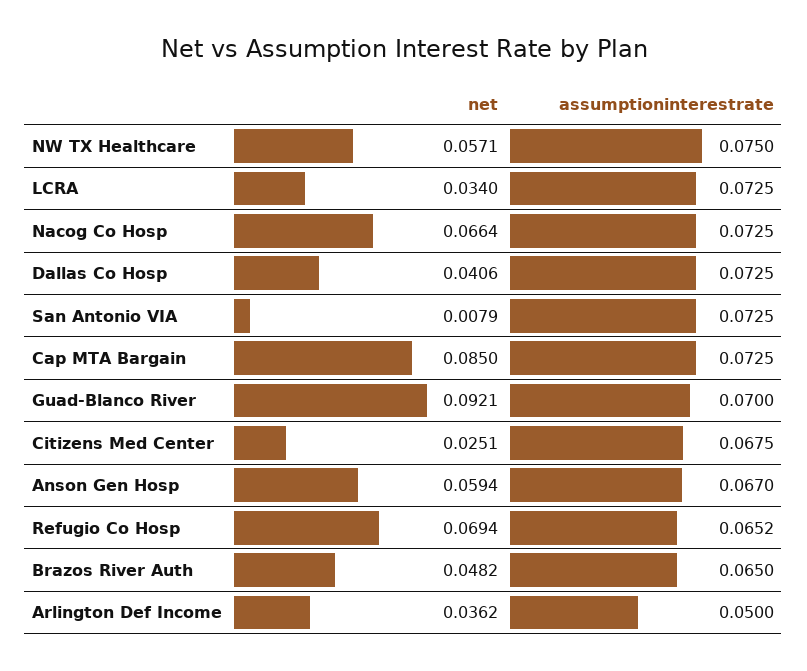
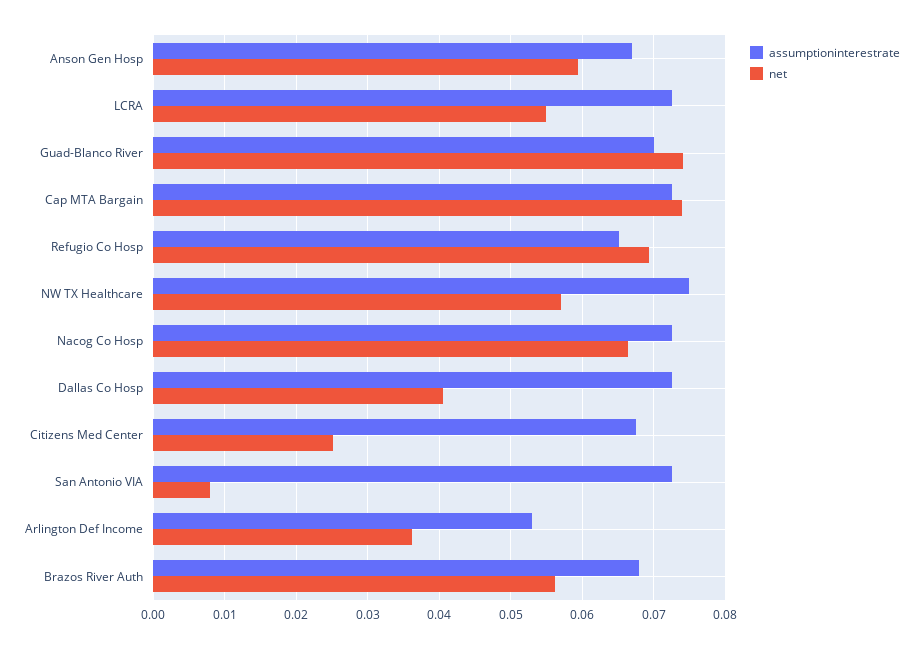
  {
    "net": {
      "NW TX Healthcare": 0.0571,
-     "LCRA": 0.034,
+     "LCRA": 0.055,
      "Nacog Co Hosp": 0.0664,
      "Dallas Co Hosp": 0.0406,
      "San Antonio VIA": 0.0079,
-     "Cap MTA Bargain": 0.085,
+     "Cap MTA Bargain": 0.074,
-     "Guad-Blanco River": 0.0921,
+     "Guad-Blanco River": 0.074,
      "Citizens Med Center": 0.0251,
      "Anson Gen Hosp": 0.0594,
      "Refugio Co Hosp": 0.0694,
-     "Brazos River Auth": 0.0482,
+     "Brazos River Auth": 0.056,
      "Arlington Def Income": 0.0362
    },
    "assumptioninterestrate": {
      "NW TX Healthcare": 0.075,
      "LCRA": 0.0725,
      "Nacog Co Hosp": 0.0725,
      "Dallas Co Hosp": 0.0725,
      "San Antonio VIA": 0.0725,
      "Cap MTA Bargain": 0.0725,
      "Guad-Blanco River": 0.07,
      "Citizens Med Center": 0.0675,
      "Anson Gen Hosp": 0.067,
      "Refugio Co Hosp": 0.0652,
-     "Brazos River Auth": 0.065,
+     "Brazos River Auth": 0.068,
-     "Arlington Def Income": 0.05
+     "Arlington Def Income": 0.053
    }
  }

